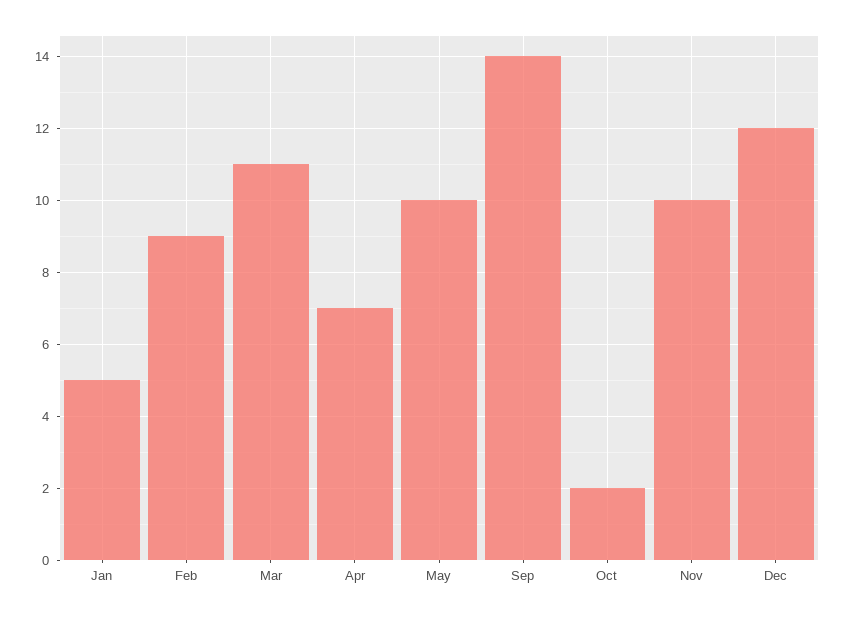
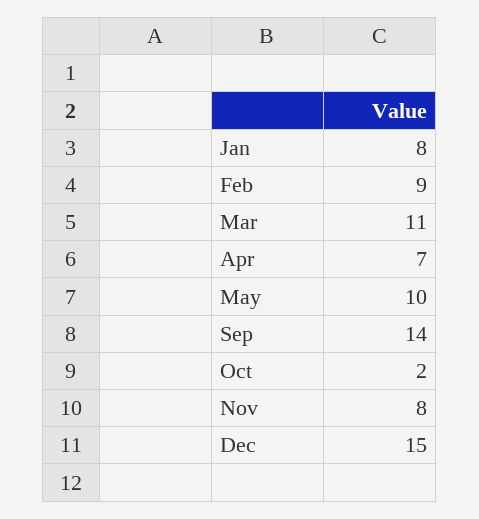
  {
-   "Jan": 5,
+   "Jan": 8,
    "Feb": 9,
    "Mar": 11,
    "Apr": 7,
    "May": 10,
    "Sep": 14,
    "Oct": 2,
-   "Nov": 10,
+   "Nov": 8,
-   "Dec": 12
+   "Dec": 15
  }

